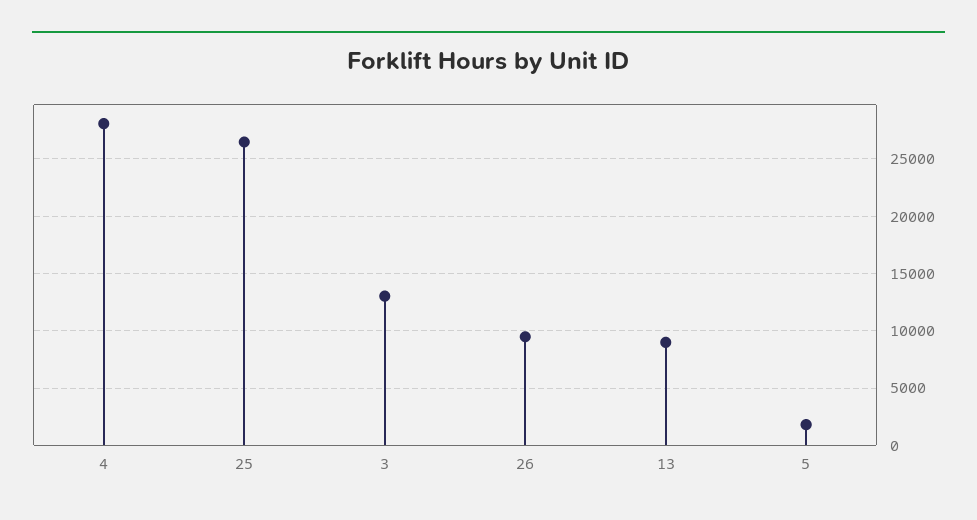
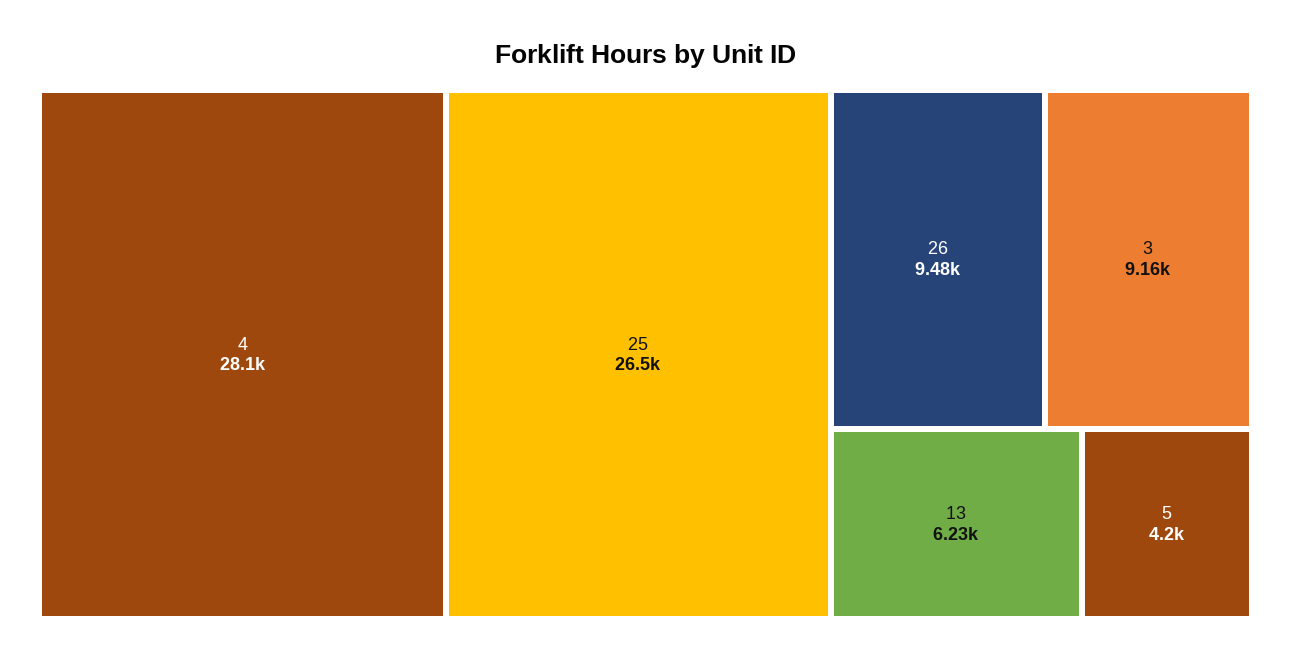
  {
    "4": 28100,
    "25": 26500,
-   "3": 13000,
+   "3": 9160,
    "26": 9480,
-   "13": 9000,
+   "13": 6230,
-   "5": 2000
+   "5": 4200
  }

